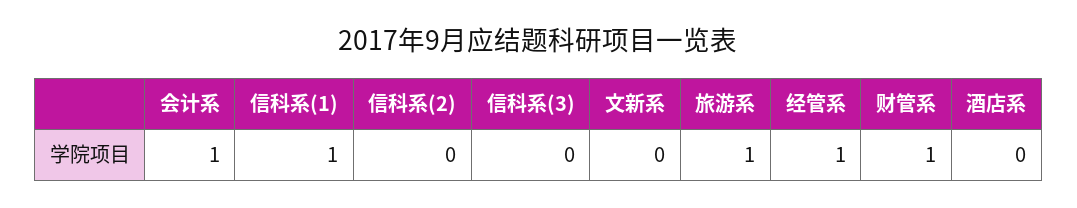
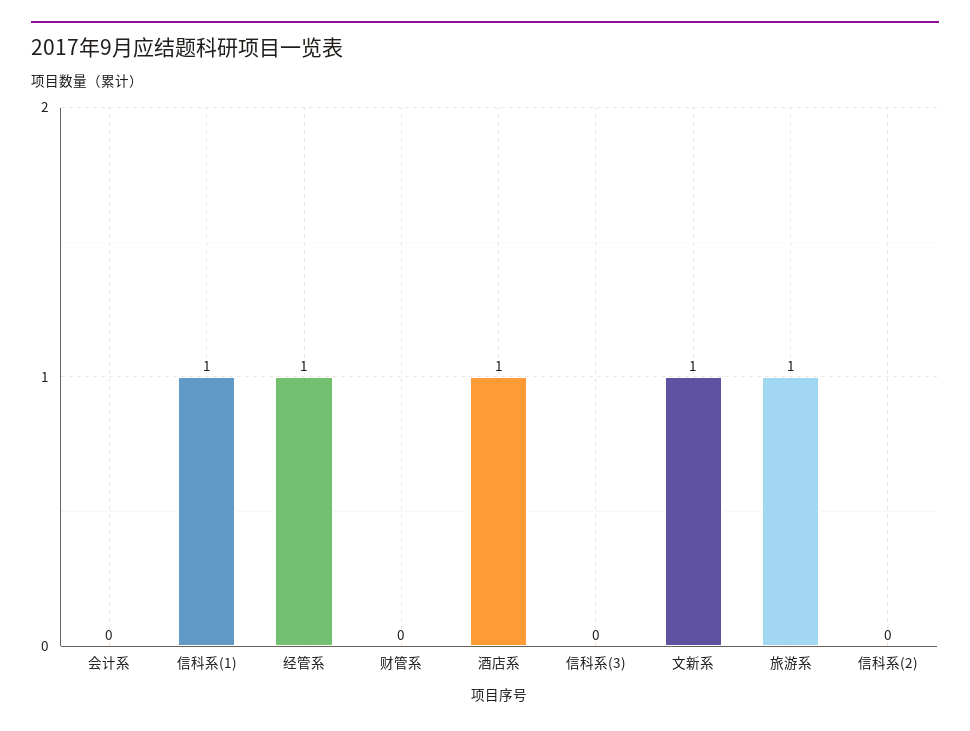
  {
-   "会计系": 1,
+   "会计系": 0,
    "信科系(1)": 1,
    "信科系(2)": 0,
    "信科系(3)": 0,
-   "文新系": 0,
+   "文新系": 1,
    "旅游系": 1,
    "经管系": 1,
-   "财管系": 1,
+   "财管系": 0,
-   "酒店系": 0
+   "酒店系": 1
  }

